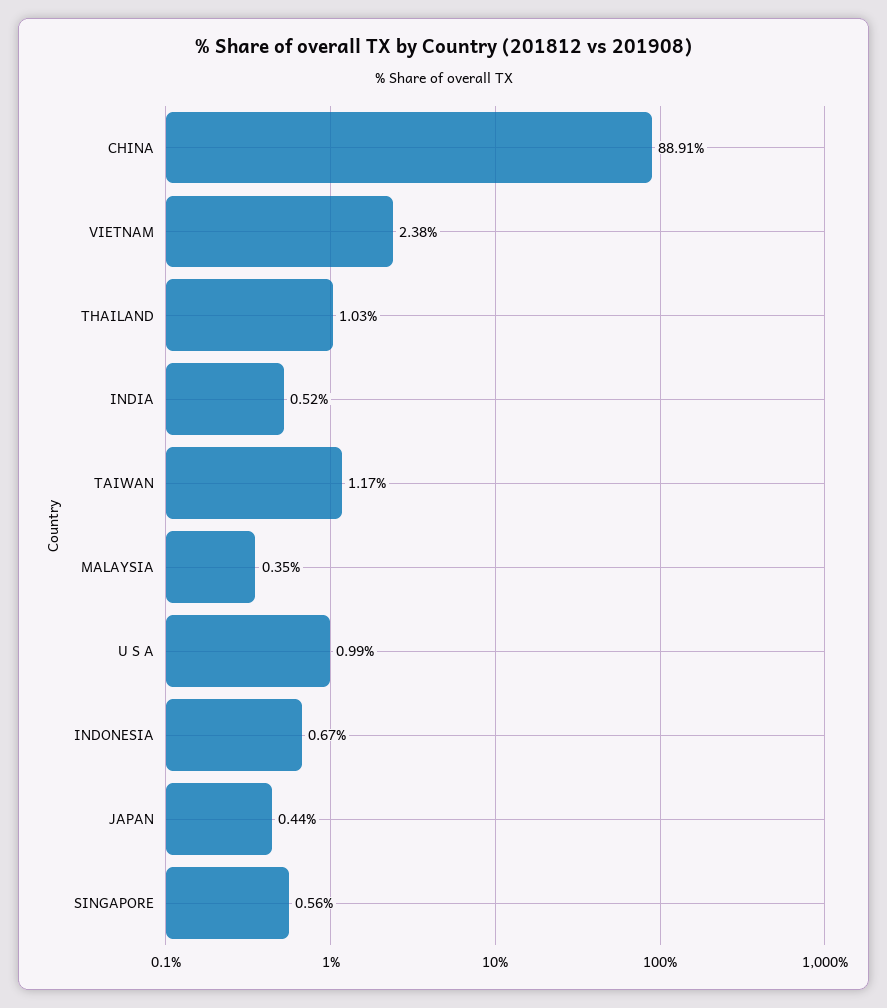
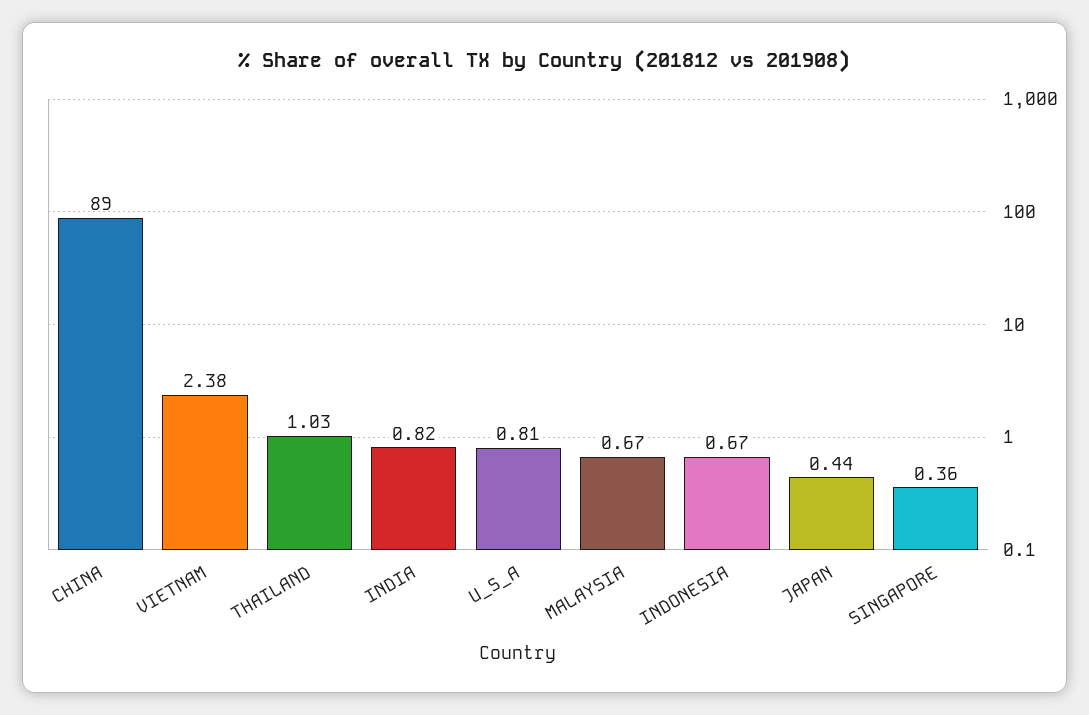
  {
-   "CHINA": 88.91,
+   "CHINA": 89,
    "VIETNAM": 2.38,
    "THAILAND": 1.03,
-   "INDIA": 0.52,
+   "INDIA": 0.82,
-   "TAIWAN": 1.17,
-   "MALAYSIA": 0.35,
+   "MALAYSIA": 0.67,
-   "U S A": 0.99,
+   "U S A": 0.81,
    "INDONESIA": 0.67,
    "JAPAN": 0.44,
-   "SINGAPORE": 0.56
+   "SINGAPORE": 0.36
  }

